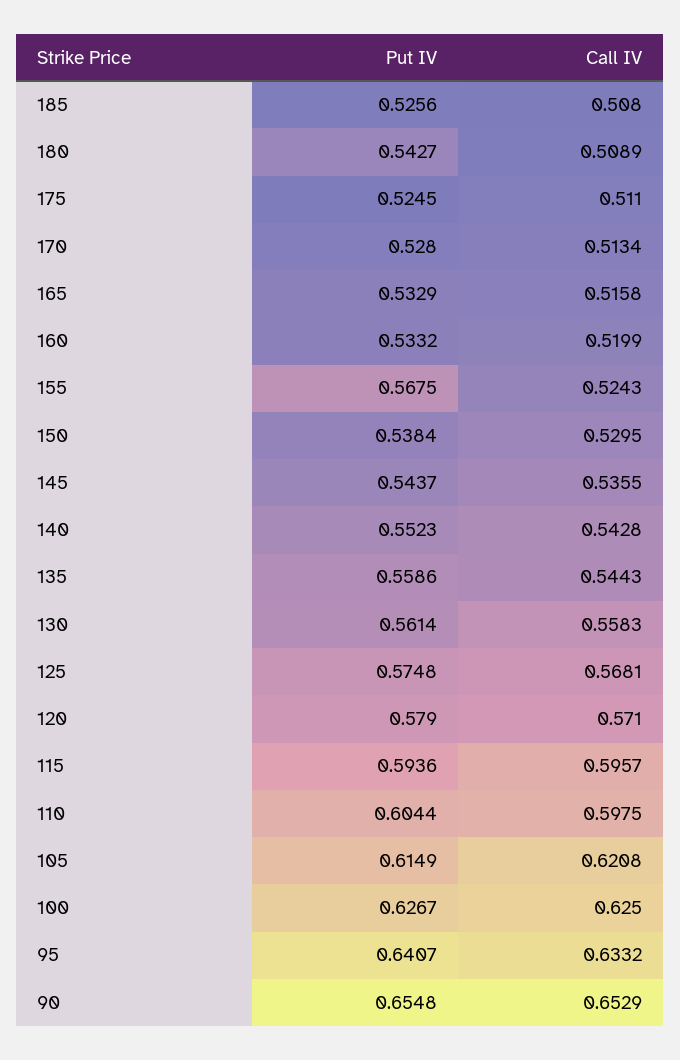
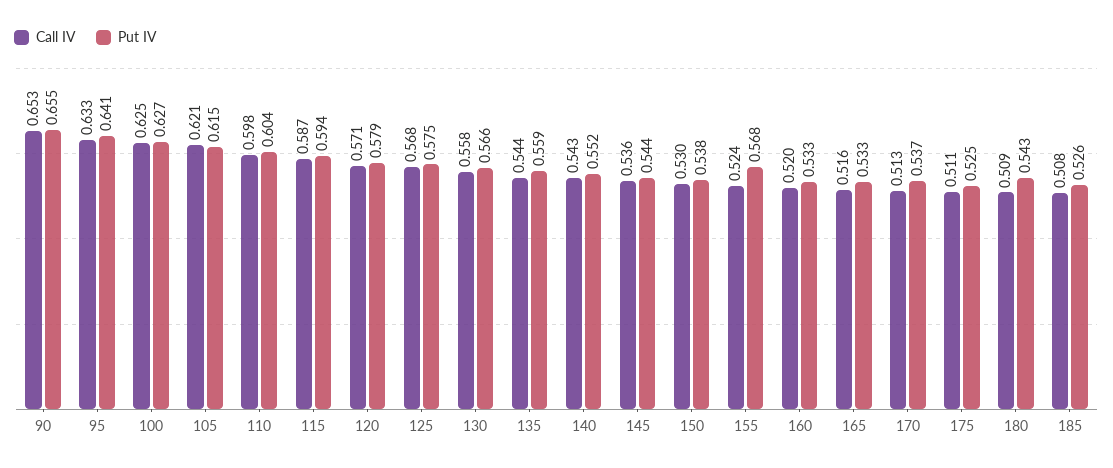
  {
    "Put IV": {
      "185": 0.5256,
      "180": 0.5427,
      "175": 0.5245,
-     "170": 0.528,
+     "170": 0.537,
      "165": 0.5329,
      "160": 0.5332,
      "155": 0.5675,
      "150": 0.5384,
      "145": 0.5437,
      "140": 0.5523,
      "135": 0.5586,
-     "130": 0.5614,
+     "130": 0.566,
      "125": 0.5748,
      "120": 0.579,
      "115": 0.5936,
      "110": 0.6044,
      "105": 0.6149,
      "100": 0.6267,
      "95": 0.6407,
      "90": 0.6548
    },
    "Call IV": {
      "185": 0.508,
      "180": 0.5089,
      "175": 0.511,
      "170": 0.5134,
      "165": 0.5158,
      "160": 0.5199,
      "155": 0.5243,
      "150": 0.5295,
      "145": 0.5355,
      "140": 0.5428,
      "135": 0.5443,
      "130": 0.5583,
      "125": 0.5681,
      "120": 0.571,
-     "115": 0.5957,
+     "115": 0.587,
      "110": 0.5975,
      "105": 0.6208,
      "100": 0.625,
      "95": 0.6332,
      "90": 0.6529
    }
  }

